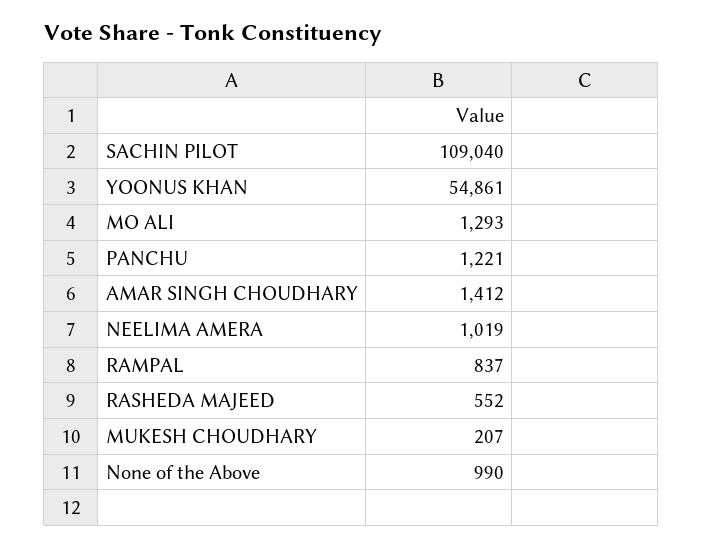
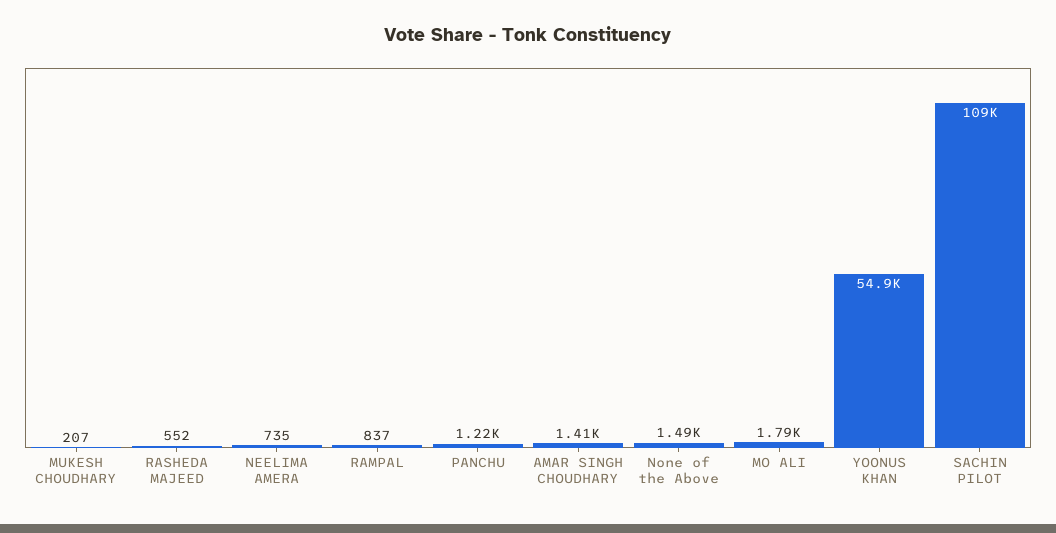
  {
    "SACHIN PILOT": 109040,
    "YOONUS KHAN": 54861,
-   "MO ALI": 1293,
+   "MO ALI": 1790,
    "PANCHU": 1221,
    "AMAR SINGH CHOUDHARY": 1412,
-   "NEELIMA AMERA": 1019,
+   "NEELIMA AMERA": 735,
    "RAMPAL": 837,
    "RASHEDA MAJEED": 552,
    "MUKESH CHOUDHARY": 207,
-   "None of the Above": 990
+   "None of the Above": 1490
  }

